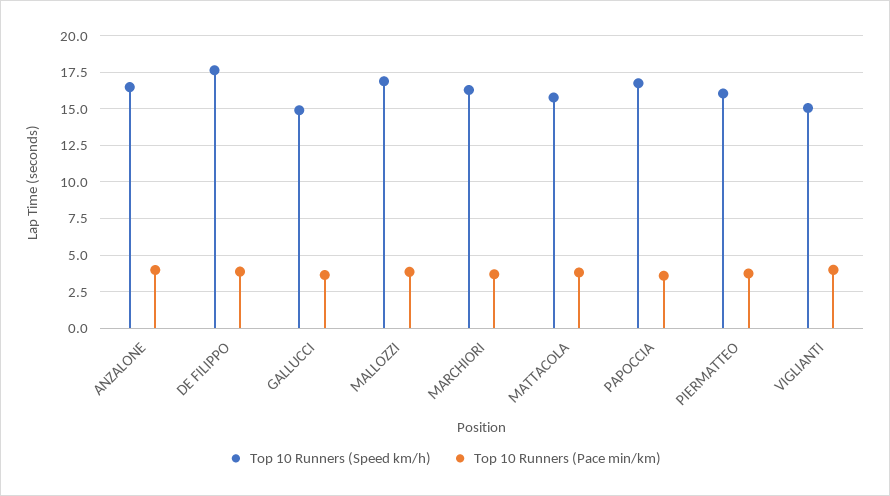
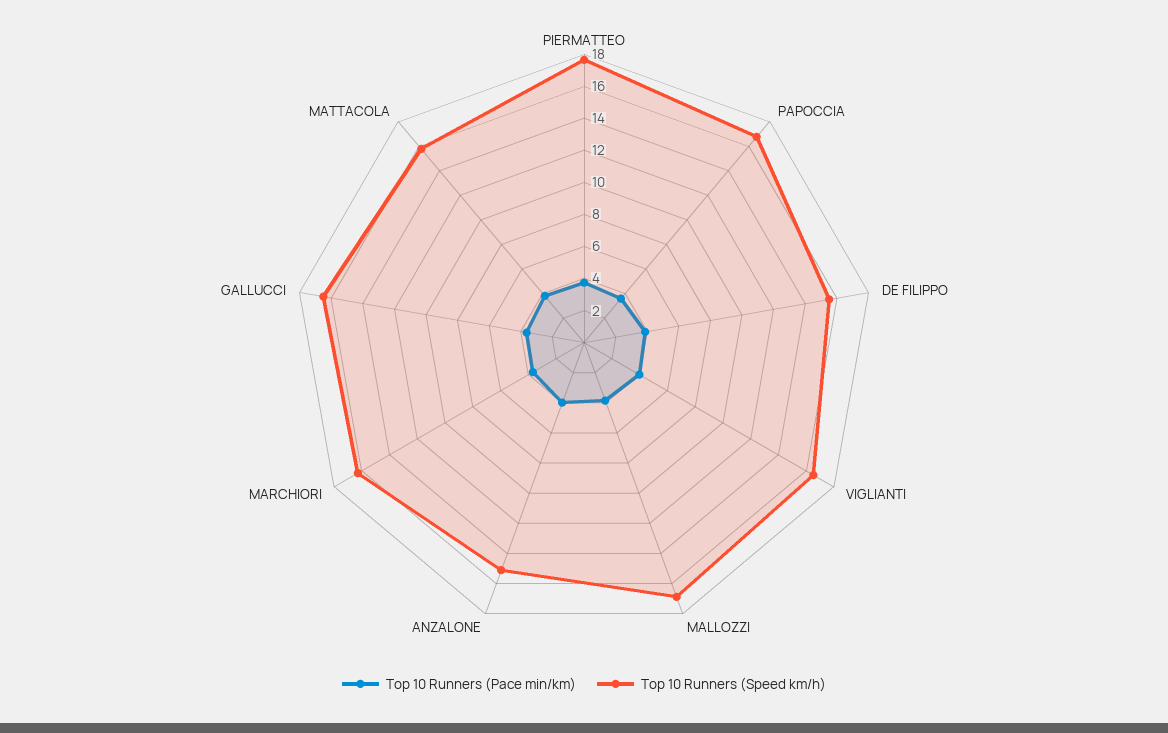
  {
    "Top 10 Runners (Speed km/h)": {
-     "ANZALONE": 16.5,
+     "ANZALONE": 15,
-     "DE FILIPPO": 17.5,
+     "DE FILIPPO": 15.5,
-     "GALLUCCI": 15,
+     "GALLUCCI": 16.5,
      "MALLOZZI": 17,
      "MARCHIORI": 16.5,
      "MATTACOLA": 16,
      "PAPOCCIA": 17,
-     "PIERMATTEO": 16,
+     "PIERMATTEO": 17.5,
-     "VIGLIANTI": 15
+     "VIGLIANTI": 16.5
    },
    "Top 10 Runners (Pace min/km)": {
      "ANZALONE": 4,
      "DE FILIPPO": 4,
      "GALLUCCI": 3.5,
      "MALLOZZI": 4,
      "MARCHIORI": 3.5,
      "MATTACOLA": 4,
      "PAPOCCIA": 3.5,
      "PIERMATTEO": 3.5,
      "VIGLIANTI": 4
    }
  }

